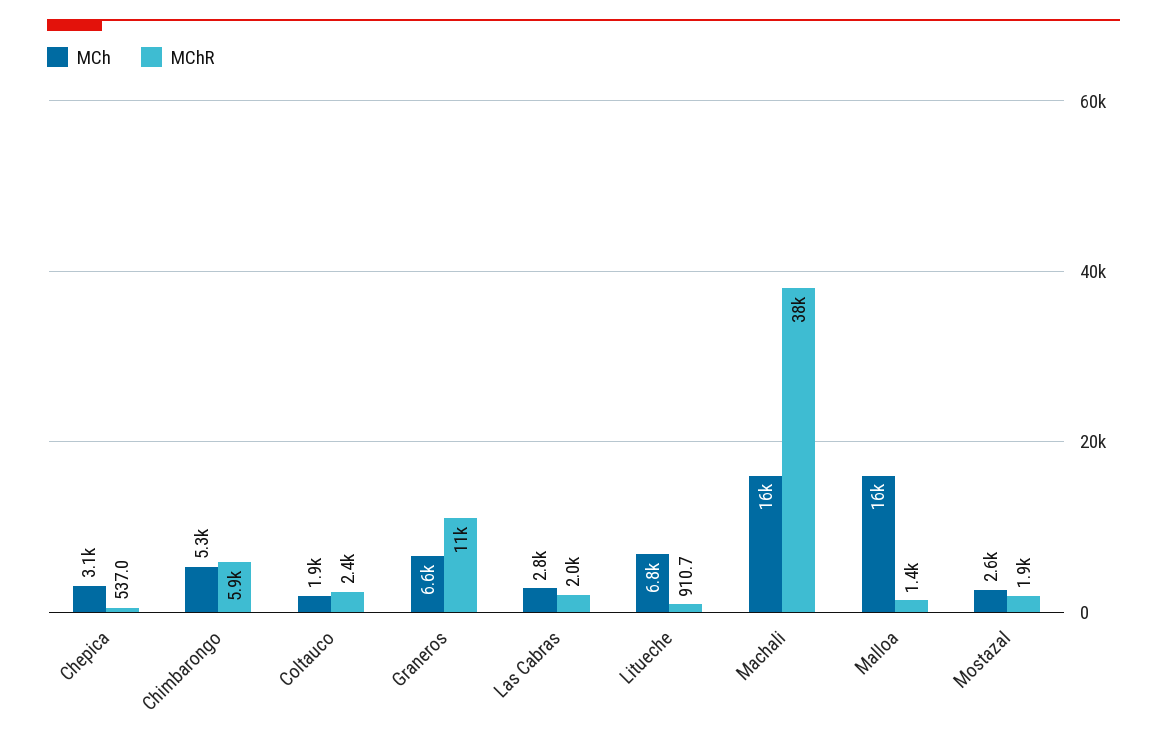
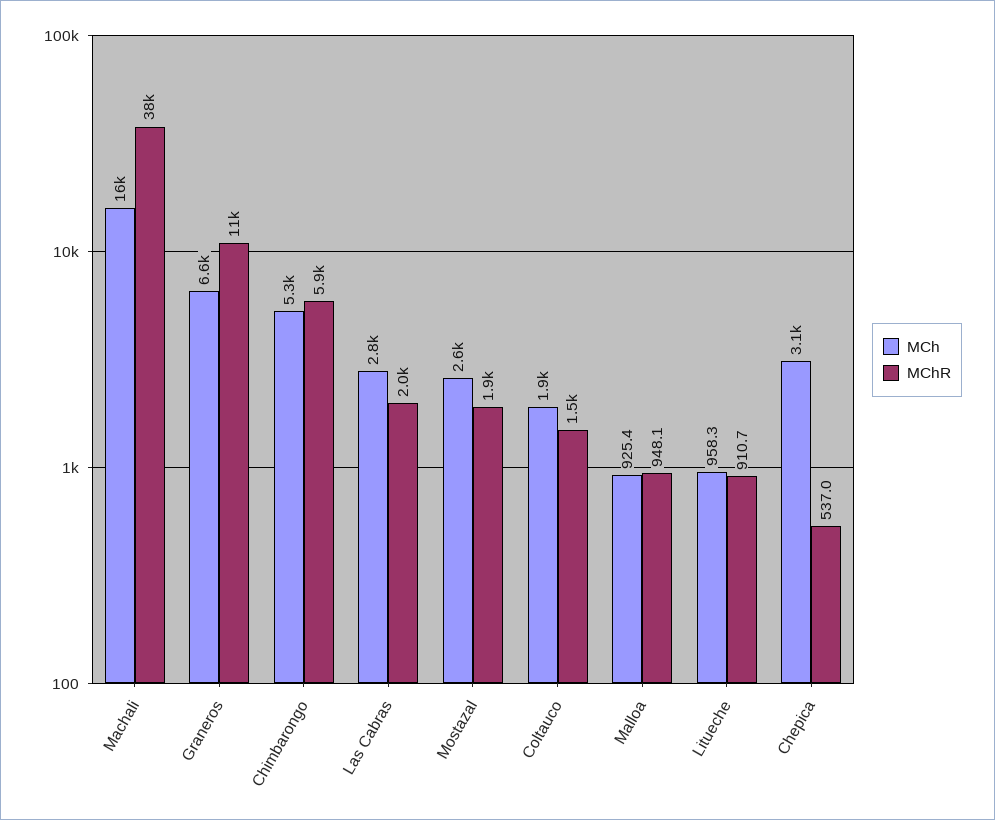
  {
    "MCh": {
      "Chepica": 3100,
      "Chimbarongo": 5300,
      "Coltauco": 1900,
      "Graneros": 6600,
      "Las Cabras": 2800,
-     "Litueche": 6800,
+     "Litueche": 958.3,
      "Machali": 16000,
-     "Malloa": 16000,
+     "Malloa": 925.4,
      "Mostazal": 2600
    },
    "MChR": {
      "Chepica": 537,
      "Chimbarongo": 5900,
-     "Coltauco": 2400,
+     "Coltauco": 1500,
      "Graneros": 11000,
      "Las Cabras": 2000,
      "Litueche": 910.7,
      "Machali": 38000,
-     "Malloa": 1400,
+     "Malloa": 948.1,
      "Mostazal": 1900
    }
  }

